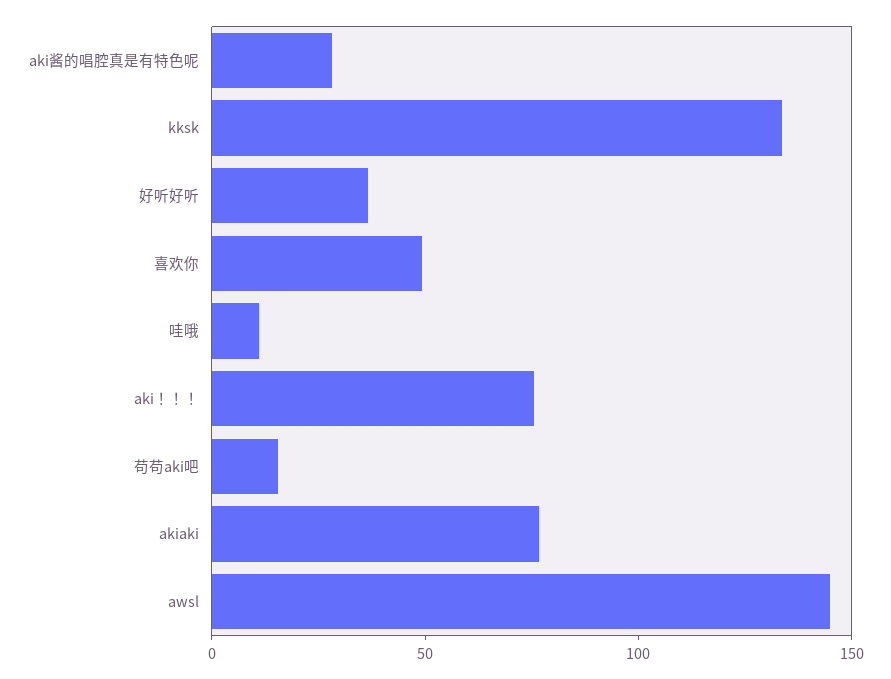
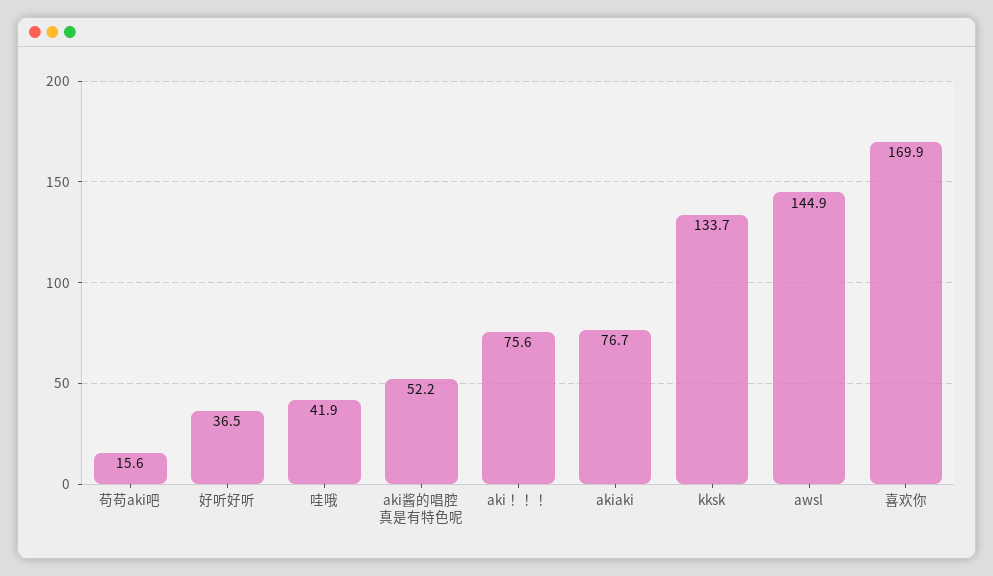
  {
-   "aki酱的唱腔真是有特色呢": 30,
+   "aki酱的唱腔真是有特色呢": 52.2,
    "kksk": 133.7,
    "好听好听": 36.5,
-   "喜欢你": 50,
+   "喜欢你": 169.9,
-   "哇哦": 10,
+   "哇哦": 41.9,
    "aki！！！": 75.6,
    "苟苟aki吧": 15.6,
    "akiaki": 76.7,
    "awsl": 144.9
  }

